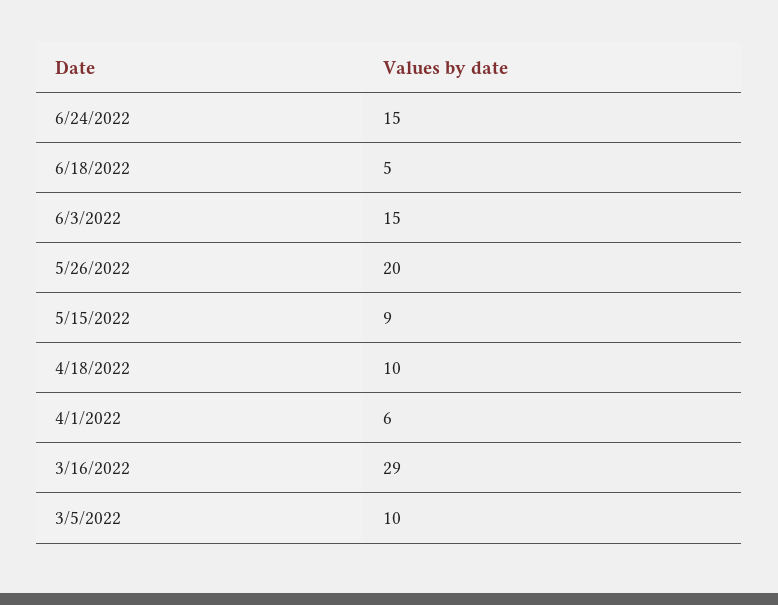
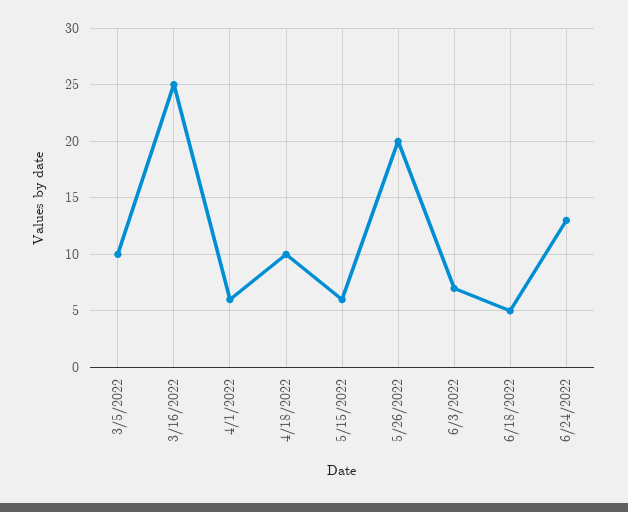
  {
-   "6/24/2022": 15,
+   "6/24/2022": 13,
    "6/18/2022": 5,
-   "6/3/2022": 15,
+   "6/3/2022": 7,
    "5/26/2022": 20,
-   "5/15/2022": 9,
+   "5/15/2022": 6,
    "4/18/2022": 10,
    "4/1/2022": 6,
-   "3/16/2022": 29,
+   "3/16/2022": 25,
    "3/5/2022": 10
  }

